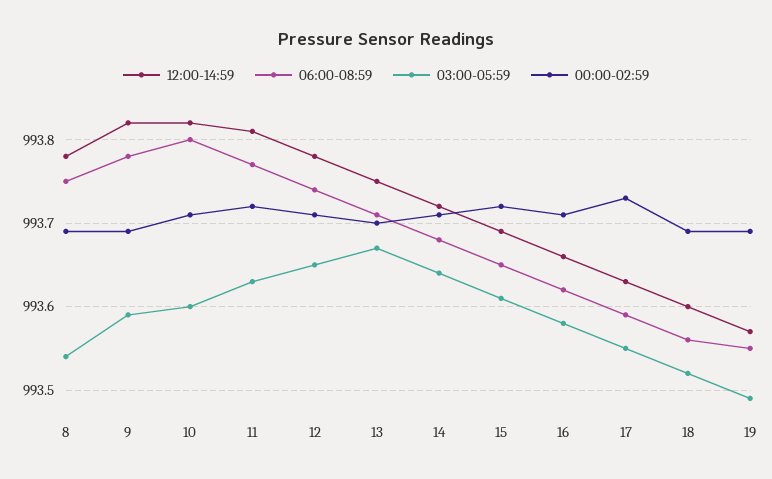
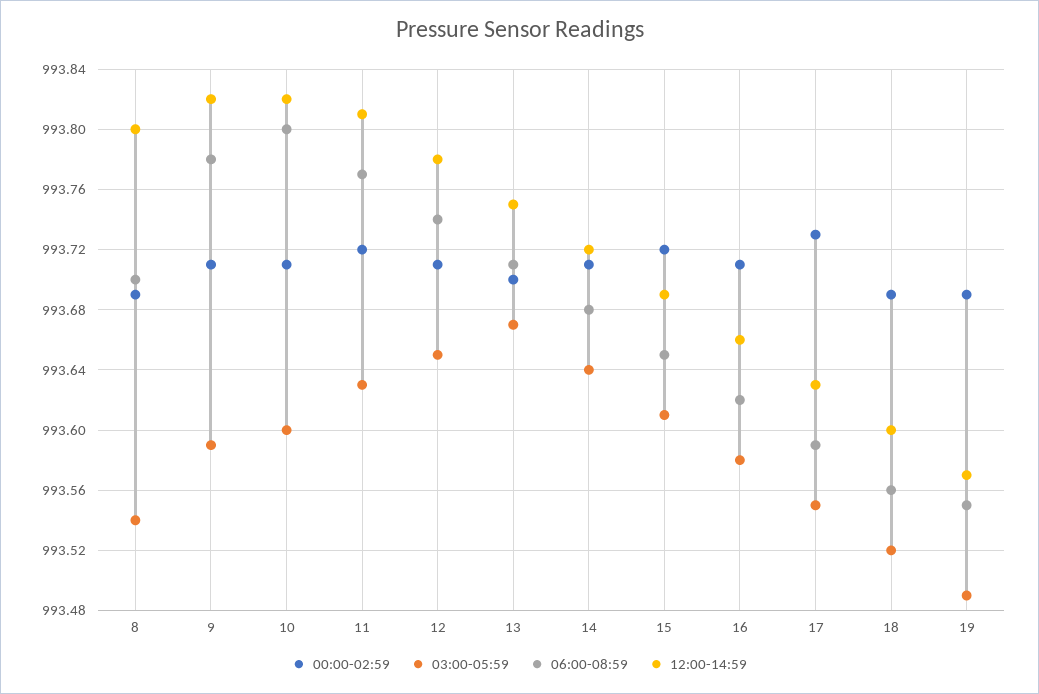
  {
    "12:00-14:59": {
-     "8": 993.78,
+     "8": 993.8,
      "9": 993.82,
      "10": 993.82,
      "11": 993.81,
      "12": 993.78,
      "13": 993.75,
      "14": 993.72,
      "15": 993.69,
      "16": 993.66,
      "17": 993.63,
      "18": 993.6,
      "19": 993.57
    },
    "06:00-08:59": {
-     "8": 993.75,
+     "8": 993.7,
      "9": 993.78,
      "10": 993.8,
      "11": 993.77,
      "12": 993.74,
      "13": 993.71,
      "14": 993.68,
      "15": 993.65,
      "16": 993.62,
      "17": 993.59,
      "18": 993.56,
      "19": 993.55
    },
    "03:00-05:59": {
      "8": 993.54,
      "9": 993.59,
      "10": 993.6,
      "11": 993.63,
      "12": 993.65,
      "13": 993.67,
      "14": 993.64,
      "15": 993.61,
      "16": 993.58,
      "17": 993.55,
      "18": 993.52,
      "19": 993.49
    },
    "00:00-02:59": {
      "8": 993.69,
-     "9": 993.69,
+     "9": 993.71,
      "10": 993.71,
      "11": 993.72,
      "12": 993.71,
      "13": 993.7,
      "14": 993.71,
      "15": 993.72,
      "16": 993.71,
      "17": 993.73,
      "18": 993.69,
      "19": 993.69
    }
  }

